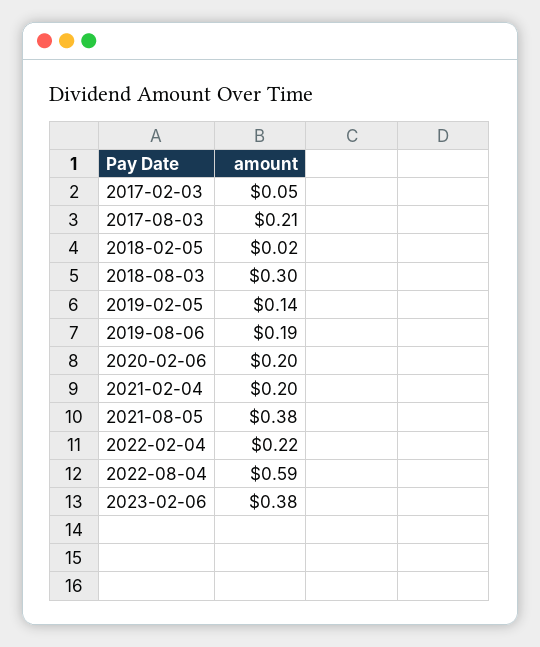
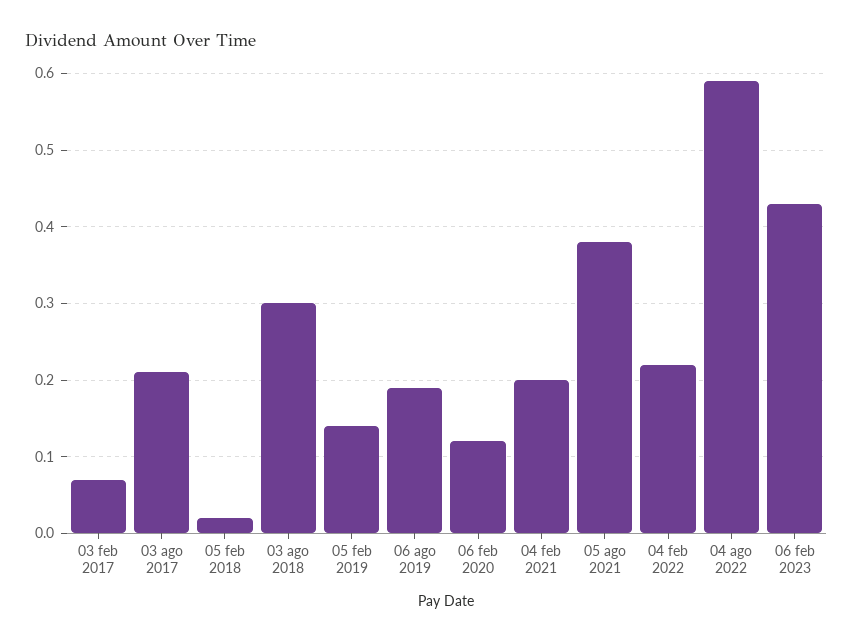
  {
-   "2017-02-03": 0.05,
+   "2017-02-03": 0.07,
    "2017-08-03": 0.21,
    "2018-02-05": 0.02,
    "2018-08-03": 0.3,
    "2019-02-05": 0.14,
    "2019-08-06": 0.19,
-   "2020-02-06": 0.2,
+   "2020-02-06": 0.12,
    "2021-02-04": 0.2,
    "2021-08-05": 0.38,
    "2022-02-04": 0.22,
    "2022-08-04": 0.59,
-   "2023-02-06": 0.38
+   "2023-02-06": 0.43
  }

